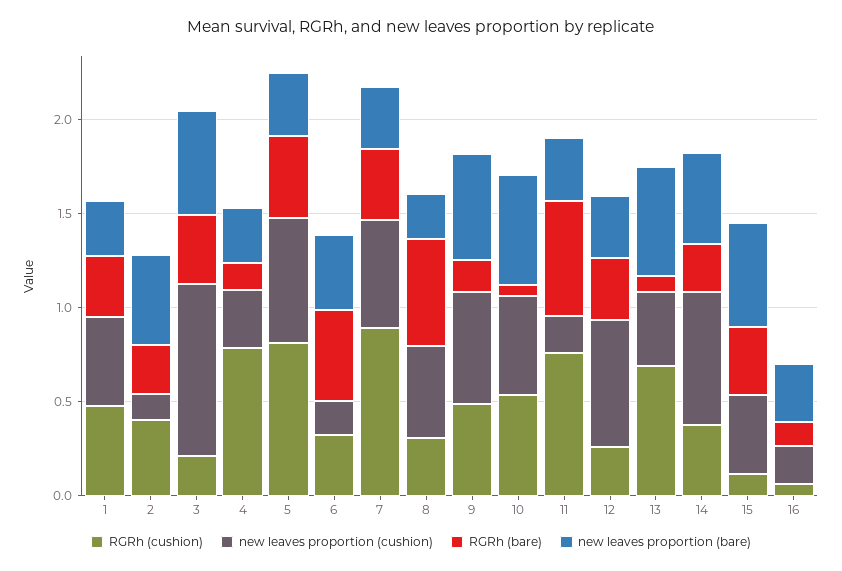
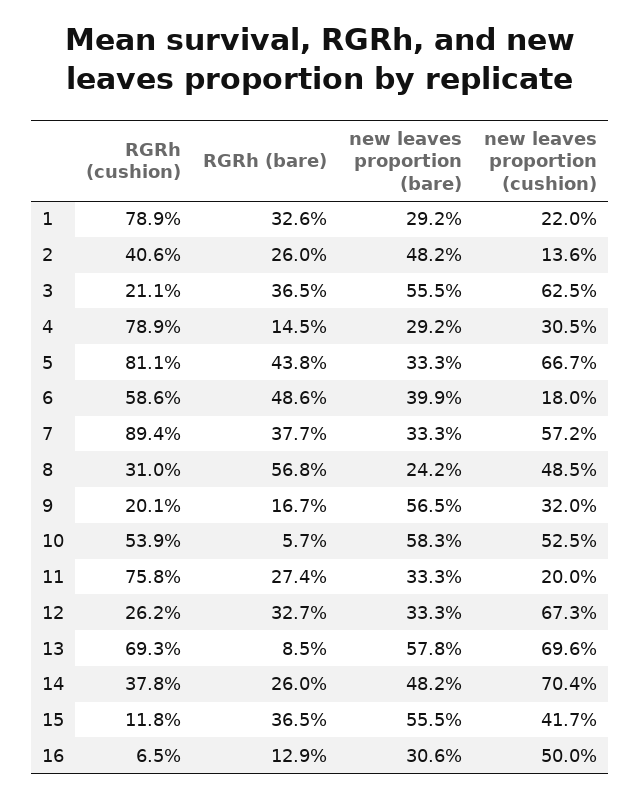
  {
    "RGRh (cushion)": {
-     "1": 0.5,
+     "1": 0.789,
      "2": 0.406,
      "3": 0.211,
      "4": 0.789,
      "5": 0.811,
-     "6": 0.3,
+     "6": 0.586,
      "7": 0.894,
      "8": 0.31,
-     "9": 0.5,
+     "9": 0.201,
      "10": 0.539,
      "11": 0.758,
      "12": 0.262,
      "13": 0.693,
      "14": 0.378,
      "15": 0.118,
      "16": 0.065
    },
    "new leaves proportion (cushion)": {
-     "1": 0.5,
+     "1": 0.22,
      "2": 0.136,
-     "3": 0.9,
+     "3": 0.625,
      "4": 0.305,
      "5": 0.667,
      "6": 0.18,
      "7": 0.572,
      "8": 0.485,
-     "9": 0.6,
+     "9": 0.32,
      "10": 0.525,
      "11": 0.2,
      "12": 0.673,
-     "13": 0.4,
+     "13": 0.696,
      "14": 0.704,
      "15": 0.417,
-     "16": 0.2
+     "16": 0.5
    },
    "RGRh (bare)": {
      "1": 0.326,
      "2": 0.26,
      "3": 0.365,
      "4": 0.145,
      "5": 0.438,
      "6": 0.486,
      "7": 0.377,
      "8": 0.568,
      "9": 0.167,
      "10": 0.057,
-     "11": 0.6,
+     "11": 0.274,
      "12": 0.327,
      "13": 0.085,
      "14": 0.26,
      "15": 0.365,
      "16": 0.129
    },
    "new leaves proportion (bare)": {
      "1": 0.292,
      "2": 0.482,
      "3": 0.555,
      "4": 0.292,
      "5": 0.333,
      "6": 0.399,
      "7": 0.333,
      "8": 0.242,
      "9": 0.565,
      "10": 0.583,
      "11": 0.333,
      "12": 0.333,
      "13": 0.578,
      "14": 0.482,
      "15": 0.555,
      "16": 0.306
    }
  }

